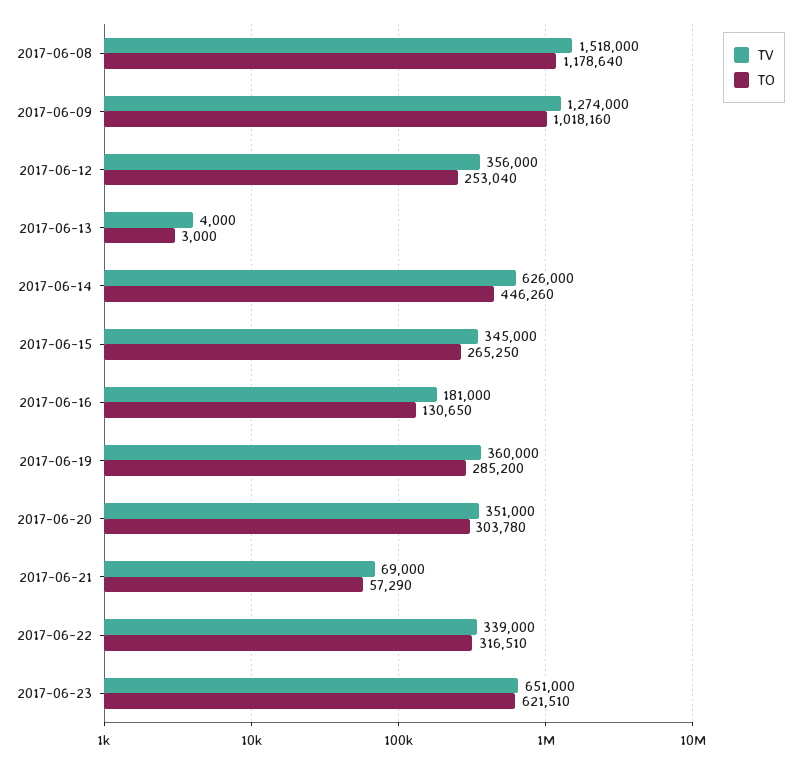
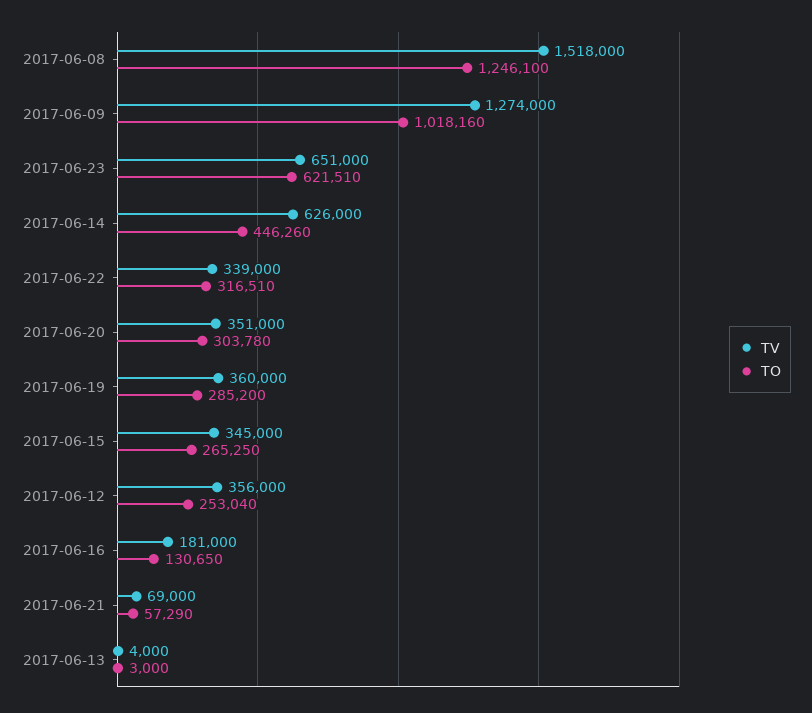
  {
    "TV": {
      "2017-06-08": 1518000,
      "2017-06-09": 1274000,
      "2017-06-12": 356000,
      "2017-06-13": 4000,
      "2017-06-14": 626000,
      "2017-06-15": 345000,
      "2017-06-16": 181000,
      "2017-06-19": 360000,
      "2017-06-20": 351000,
      "2017-06-21": 69000,
      "2017-06-22": 339000,
      "2017-06-23": 651000
    },
    "TO": {
-     "2017-06-08": 1178640,
+     "2017-06-08": 1246100,
      "2017-06-09": 1018160,
      "2017-06-12": 253040,
      "2017-06-13": 3000,
      "2017-06-14": 446260,
      "2017-06-15": 265250,
      "2017-06-16": 130650,
      "2017-06-19": 285200,
      "2017-06-20": 303780,
      "2017-06-21": 57290,
      "2017-06-22": 316510,
      "2017-06-23": 621510
    }
  }

